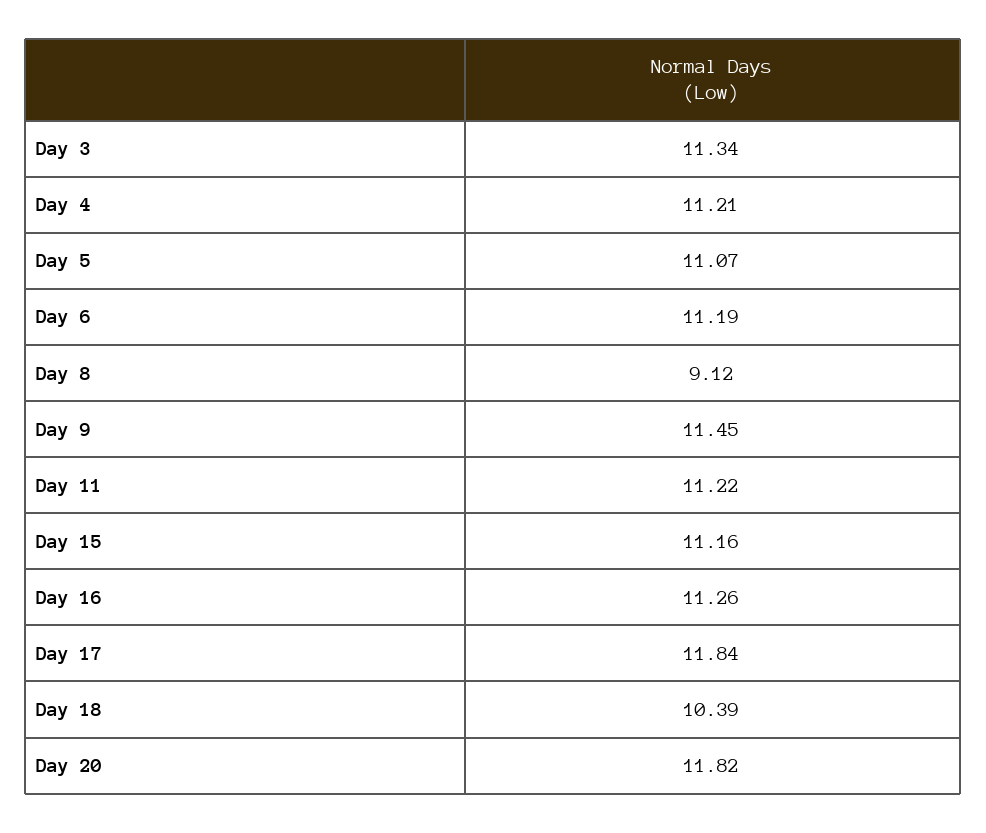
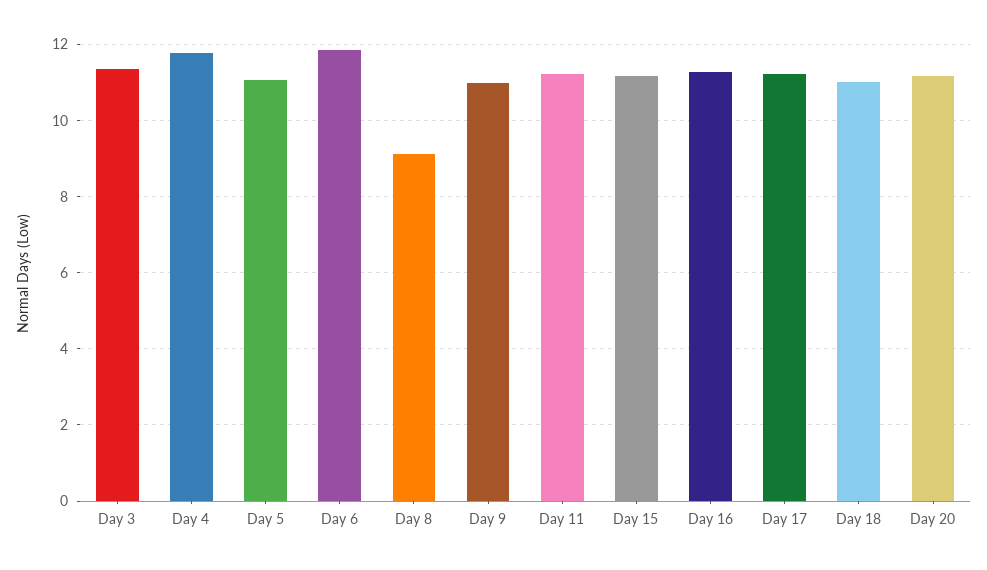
  {
    "Day 3": 11.34,
-   "Day 4": 11.21,
+   "Day 4": 11.8,
    "Day 5": 11.07,
-   "Day 6": 11.19,
+   "Day 6": 11.8,
    "Day 8": 9.12,
-   "Day 9": 11.45,
+   "Day 9": 11,
    "Day 11": 11.22,
    "Day 15": 11.16,
    "Day 16": 11.26,
-   "Day 17": 11.84,
+   "Day 17": 11.2,
-   "Day 18": 10.39,
+   "Day 18": 11,
-   "Day 20": 11.82
+   "Day 20": 11.2
  }

